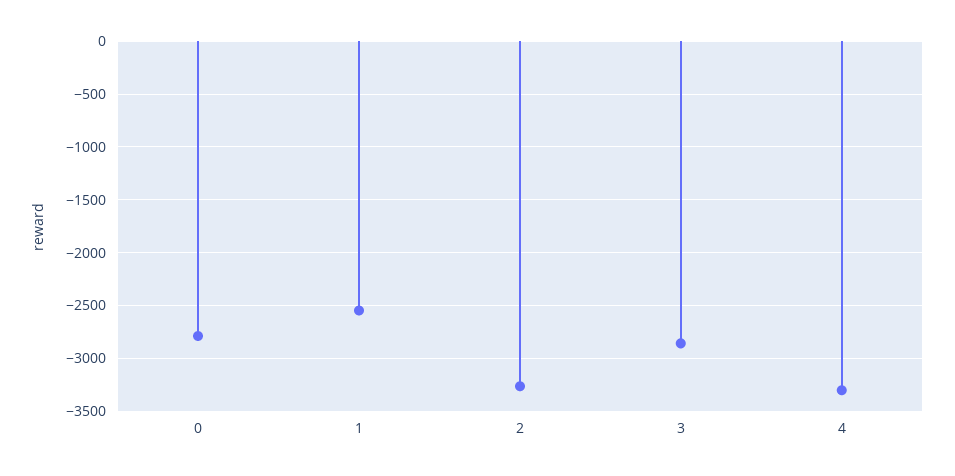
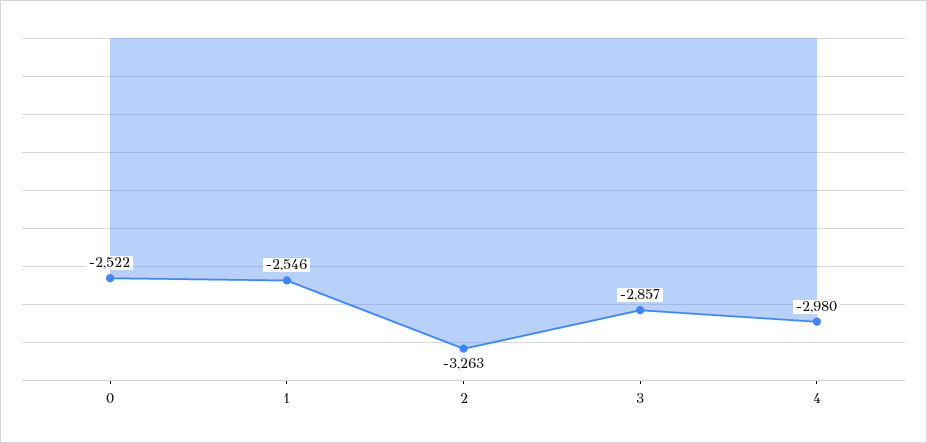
  {
-   "0": -2800,
+   "0": -2522,
    "1": -2546,
    "2": -3263,
    "3": -2857,
-   "4": -3300
+   "4": -2980
  }

